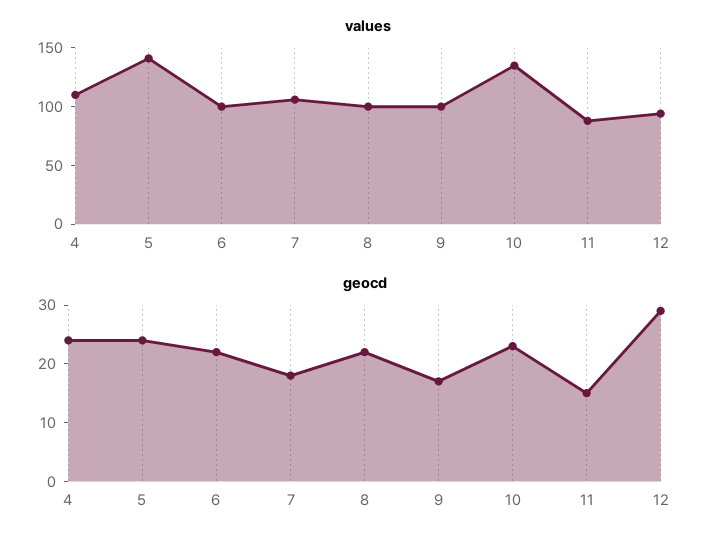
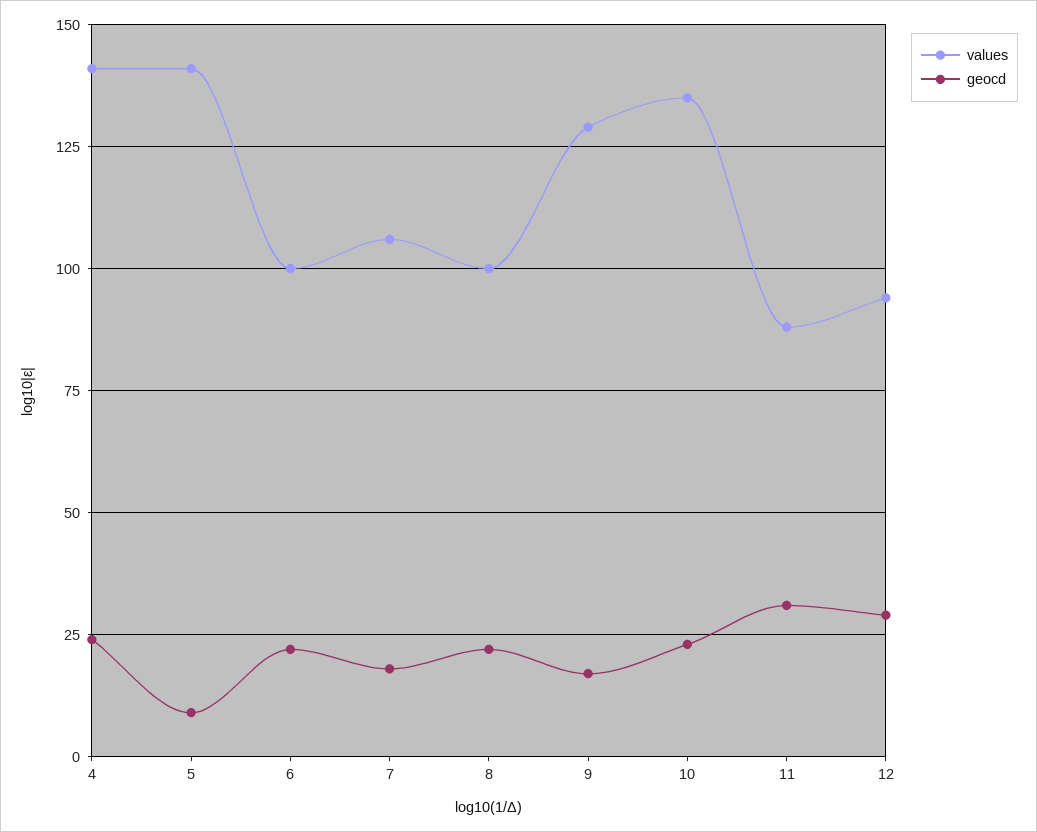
  {
    "values": {
-     "4": 110,
+     "4": 140,
      "5": 140,
      "6": 100,
      "7": 105,
      "8": 100,
-     "9": 100,
+     "9": 130,
      "10": 135,
      "11": 90,
      "12": 95
    },
    "geocd": {
      "4": 25,
-     "5": 25,
+     "5": 10,
      "6": 20,
      "7": 20,
      "8": 20,
      "9": 15,
      "10": 25,
-     "11": 15,
+     "11": 30,
      "12": 30
    }
  }

